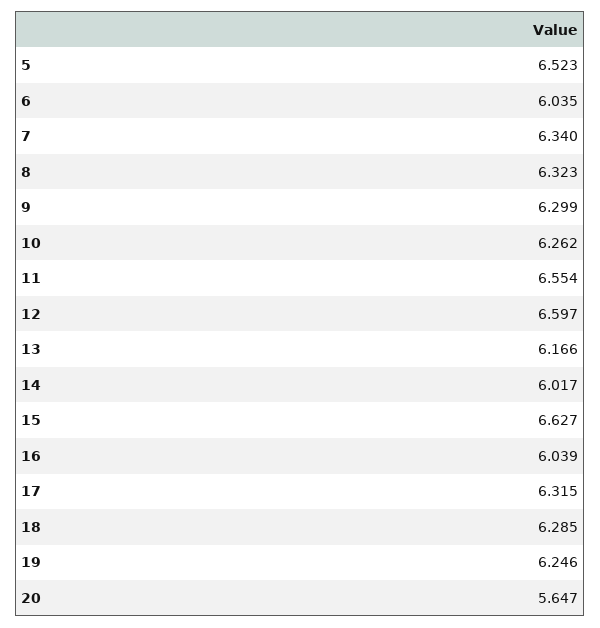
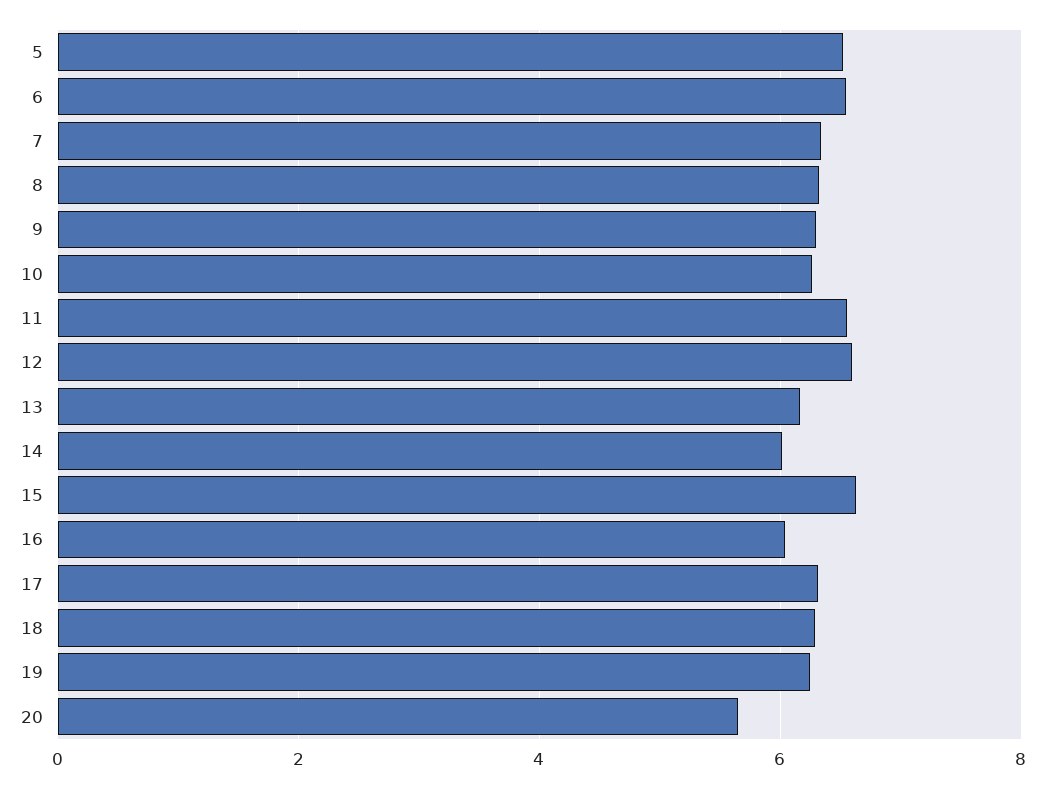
  {
    "5": 6.523,
-   "6": 6.035,
+   "6": 6.6,
    "7": 6.34,
    "8": 6.323,
    "9": 6.299,
    "10": 6.262,
    "11": 6.554,
    "12": 6.597,
    "13": 6.166,
    "14": 6.017,
    "15": 6.627,
    "16": 6.039,
    "17": 6.315,
    "18": 6.285,
    "19": 6.246,
    "20": 5.647
  }

